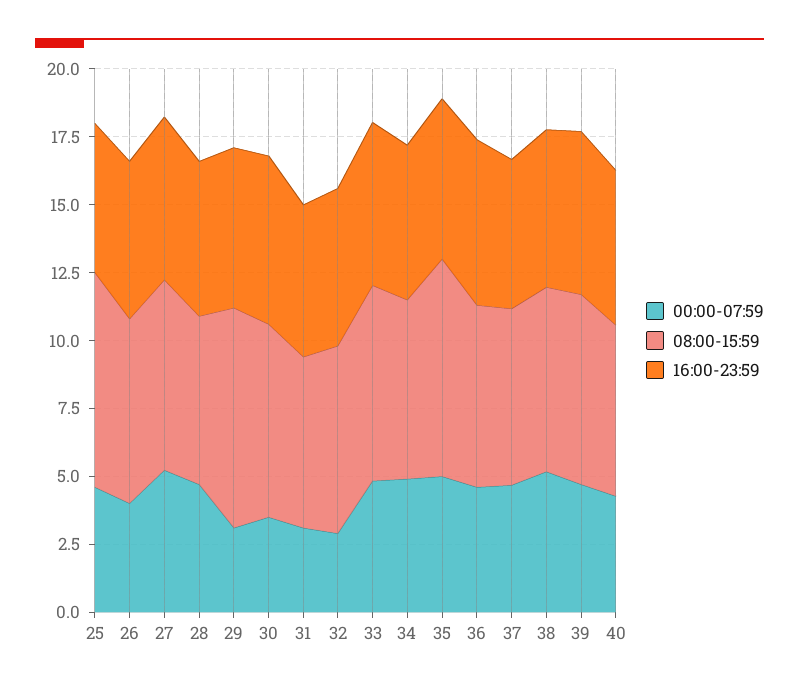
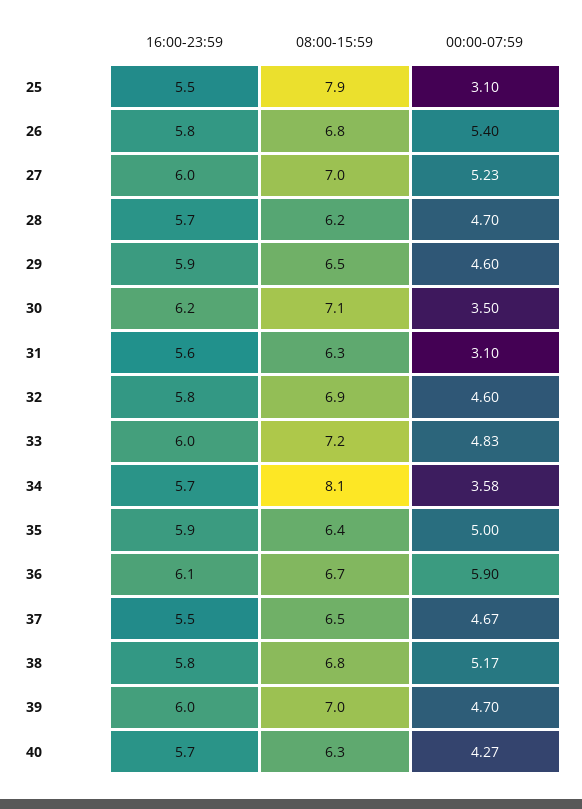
  {
    "00:00-07:59": {
-     "25": 4.5,
+     "25": 3.1,
-     "26": 4,
+     "26": 5.4,
      "27": 5.23,
      "28": 4.7,
-     "29": 3,
+     "29": 4.6,
      "30": 3.5,
      "31": 3.1,
-     "32": 3,
+     "32": 4.6,
      "33": 4.83,
-     "34": 5,
+     "34": 3.58,
      "35": 5,
-     "36": 4.5,
+     "36": 5.9,
      "37": 4.67,
      "38": 5.17,
      "39": 4.7,
      "40": 4.27
    },
    "08:00-15:59": {
      "25": 7.9,
      "26": 6.8,
      "27": 7,
      "28": 6.2,
-     "29": 8,
+     "29": 6.5,
      "30": 7.1,
      "31": 6.3,
      "32": 6.9,
      "33": 7.2,
-     "34": 6.5,
+     "34": 8.1,
-     "35": 8,
+     "35": 6.4,
      "36": 6.7,
      "37": 6.5,
      "38": 6.8,
      "39": 7,
      "40": 6.3
    },
    "16:00-23:59": {
      "25": 5.5,
      "26": 5.8,
      "27": 6,
      "28": 5.7,
      "29": 5.9,
      "30": 6.2,
      "31": 5.6,
      "32": 5.8,
      "33": 6,
      "34": 5.7,
      "35": 5.9,
      "36": 6.1,
      "37": 5.5,
      "38": 5.8,
      "39": 6,
      "40": 5.7
    }
  }

